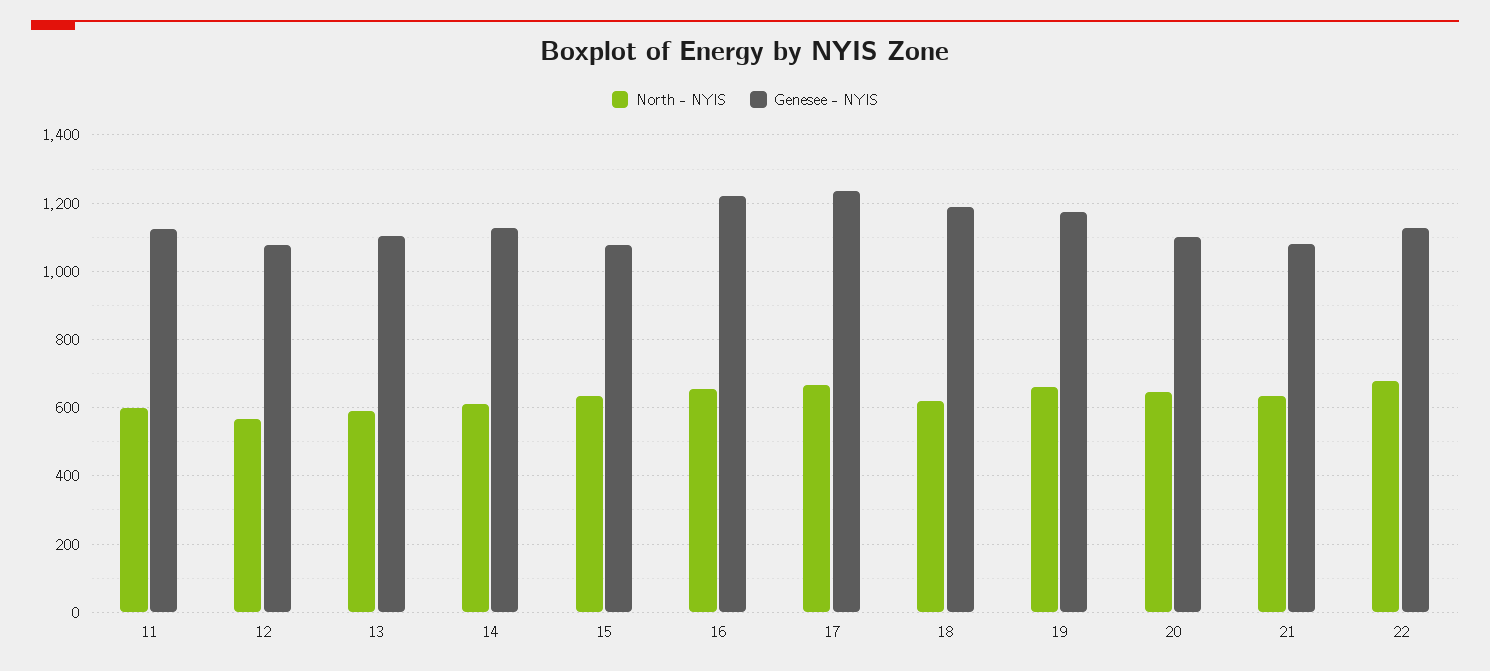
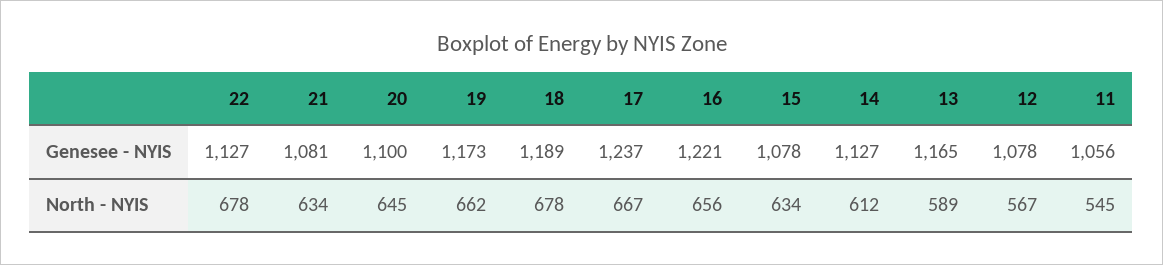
  {
    "North - NYIS": {
-     "11": 600,
+     "11": 545,
      "12": 567,
      "13": 589,
      "14": 612,
      "15": 634,
      "16": 656,
      "17": 667,
-     "18": 620,
+     "18": 678,
      "19": 662,
      "20": 645,
      "21": 634,
      "22": 678
    },
    "Genesee - NYIS": {
-     "11": 1120,
+     "11": 1056,
      "12": 1078,
-     "13": 1100,
+     "13": 1165,
      "14": 1127,
      "15": 1078,
      "16": 1221,
      "17": 1237,
      "18": 1189,
      "19": 1173,
      "20": 1100,
      "21": 1081,
      "22": 1127
    }
  }

